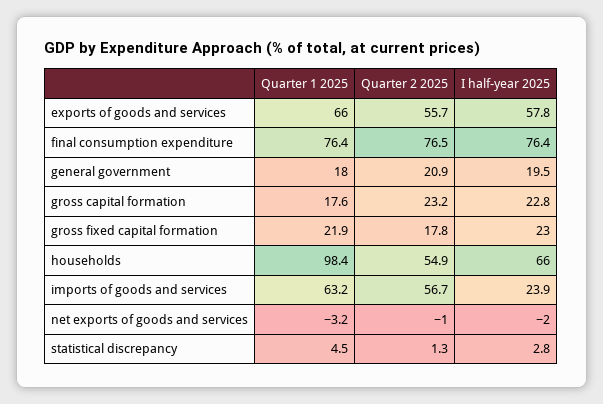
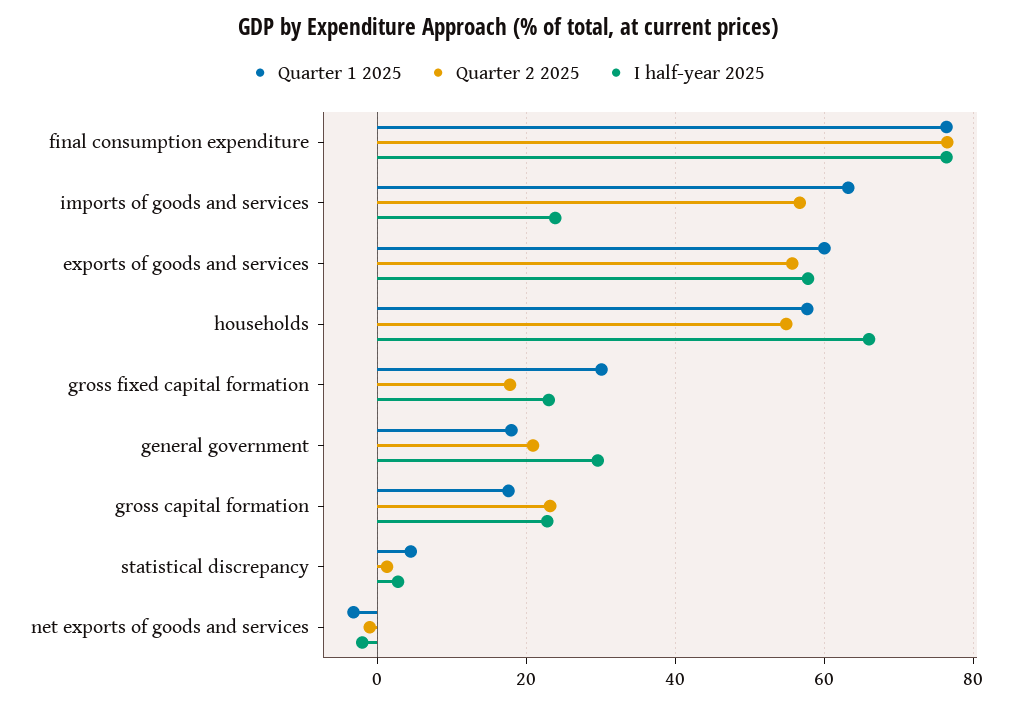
  {
    "Quarter 1 2025": {
-     "exports of goods and services": 66,
+     "exports of goods and services": 60,
      "final consumption expenditure": 76.4,
      "general government": 18,
      "gross capital formation": 17.6,
-     "gross fixed capital formation": 21.9,
+     "gross fixed capital formation": 30,
-     "households": 98.4,
+     "households": 58,
      "imports of goods and services": 63.2,
      "net exports of goods and services": -3.2,
      "statistical discrepancy": 4.5
    },
    "Quarter 2 2025": {
      "exports of goods and services": 55.7,
      "final consumption expenditure": 76.5,
      "general government": 20.9,
      "gross capital formation": 23.2,
      "gross fixed capital formation": 17.8,
      "households": 54.9,
      "imports of goods and services": 56.7,
      "net exports of goods and services": -1,
      "statistical discrepancy": 1.3
    },
    "I half-year 2025": {
      "exports of goods and services": 57.8,
      "final consumption expenditure": 76.4,
-     "general government": 19.5,
+     "general government": 30,
      "gross capital formation": 22.8,
      "gross fixed capital formation": 23,
      "households": 66,
      "imports of goods and services": 23.9,
      "net exports of goods and services": -2,
      "statistical discrepancy": 2.8
    }
  }

